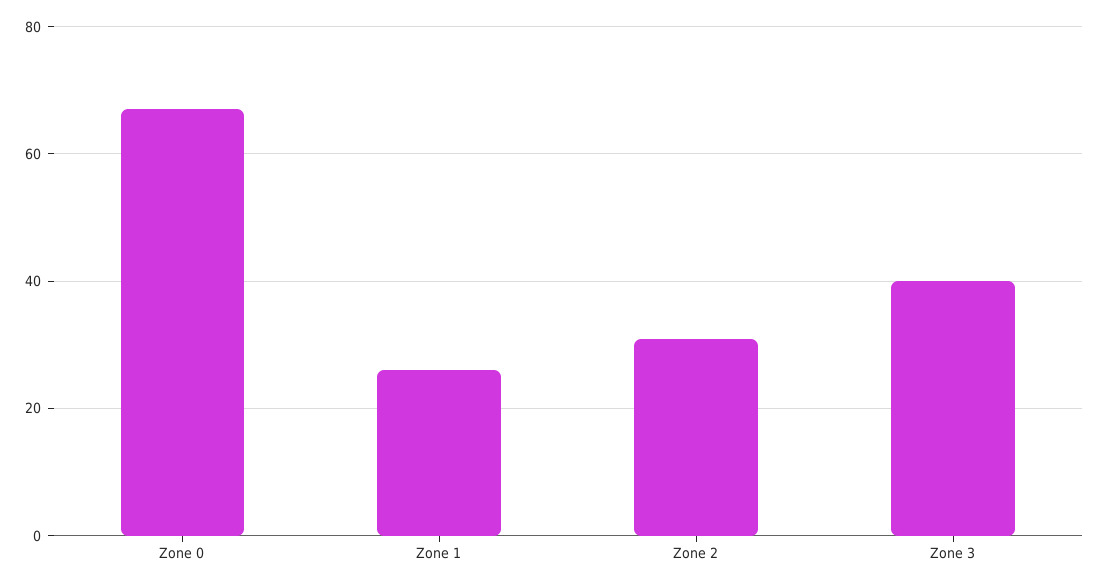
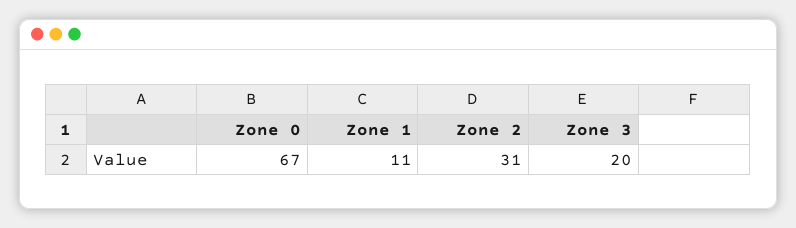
  {
    "Zone 0": 67,
-   "Zone 1": 25,
+   "Zone 1": 11,
    "Zone 2": 31,
-   "Zone 3": 40
+   "Zone 3": 20
  }

